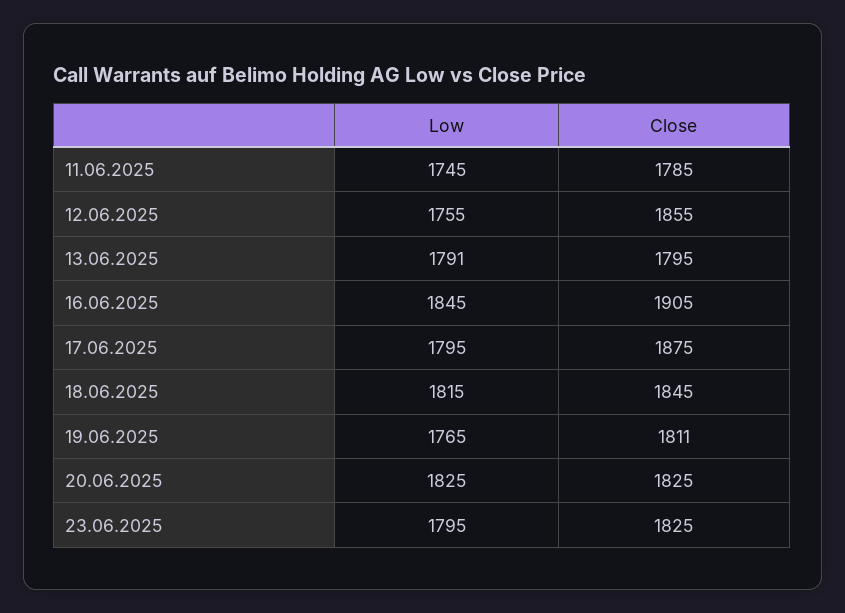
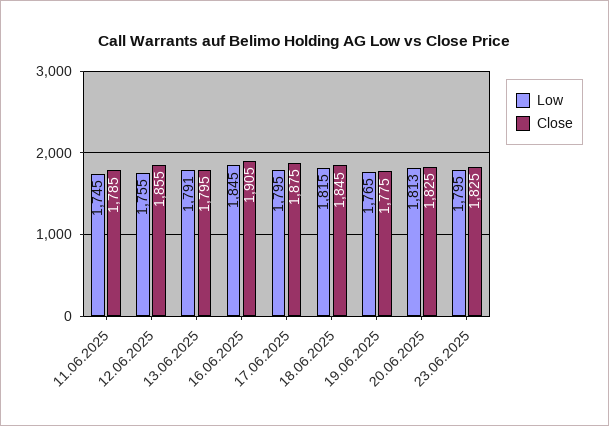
  {
    "Low": {
      "11.06.2025": 1745,
      "12.06.2025": 1755,
      "13.06.2025": 1791,
      "16.06.2025": 1845,
      "17.06.2025": 1795,
      "18.06.2025": 1815,
      "19.06.2025": 1765,
-     "20.06.2025": 1825,
+     "20.06.2025": 1813,
      "23.06.2025": 1795
    },
    "Close": {
      "11.06.2025": 1785,
      "12.06.2025": 1855,
      "13.06.2025": 1795,
      "16.06.2025": 1905,
      "17.06.2025": 1875,
      "18.06.2025": 1845,
-     "19.06.2025": 1811,
+     "19.06.2025": 1775,
      "20.06.2025": 1825,
      "23.06.2025": 1825
    }
  }

